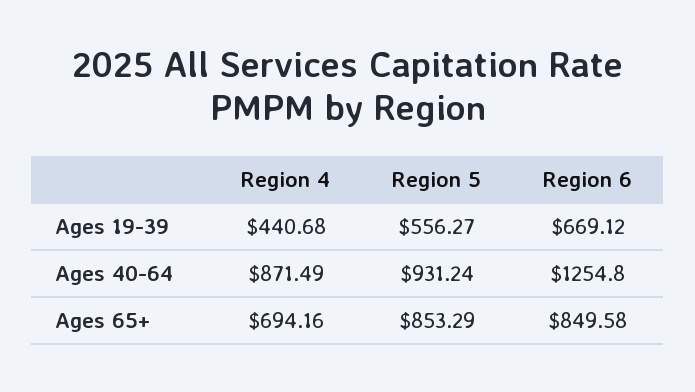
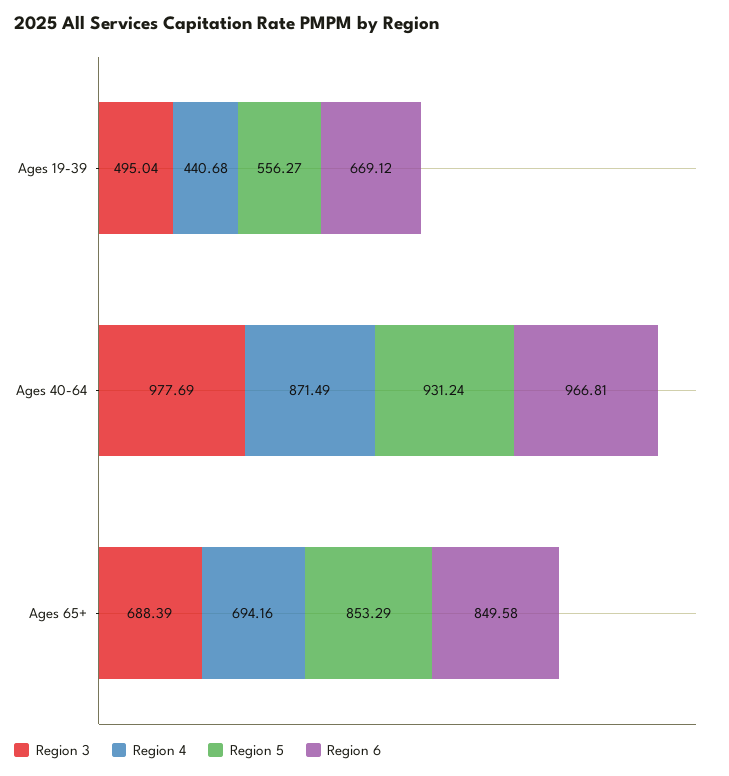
  {
    "Region 4": {
      "Ages 19-39": 440.68,
      "Ages 40-64": 871.49,
      "Ages 65+": 694.16
    },
    "Region 5": {
      "Ages 19-39": 556.27,
      "Ages 40-64": 931.24,
      "Ages 65+": 853.29
    },
    "Region 6": {
      "Ages 19-39": 669.12,
-     "Ages 40-64": 1254.8,
+     "Ages 40-64": 966.81,
      "Ages 65+": 849.58
-   }
+   },
+   "Region 3": {
+     "Ages 19-39": 495.04,
+     "Ages 40-64": 977.69,
+     "Ages 65+": 688.39
+   }
  }

